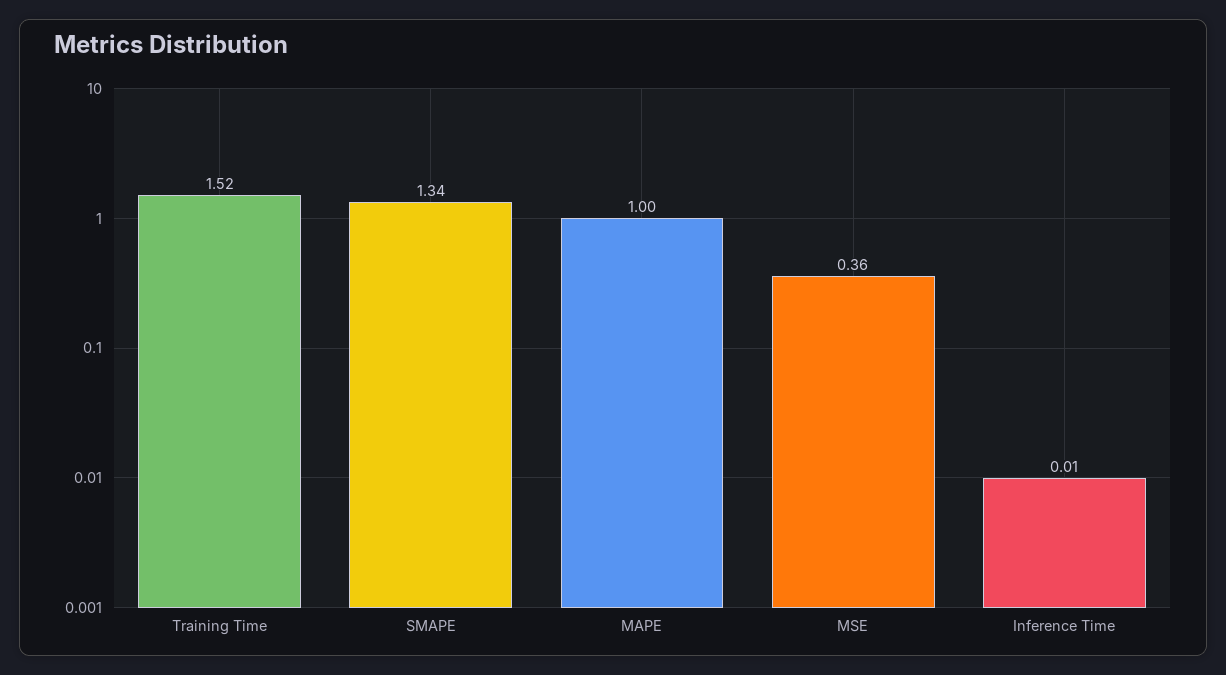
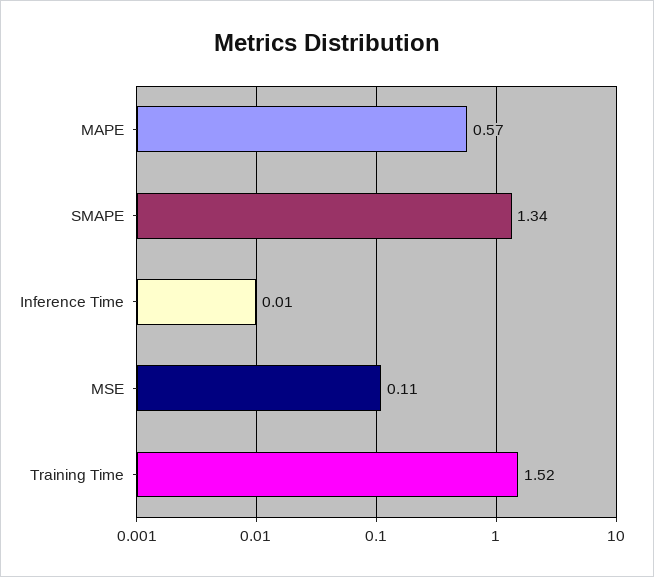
  {
    "Training Time": 1.52,
    "SMAPE": 1.34,
-   "MAPE": 1,
+   "MAPE": 0.57,
-   "MSE": 0.36,
+   "MSE": 0.11,
    "Inference Time": 0.01
  }

